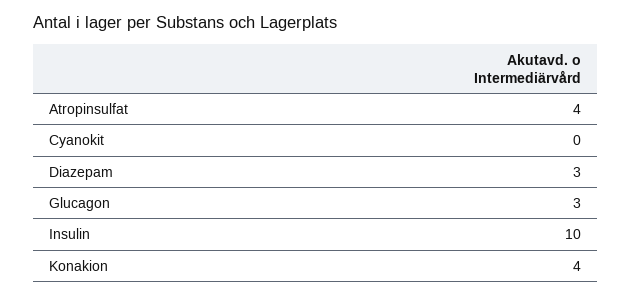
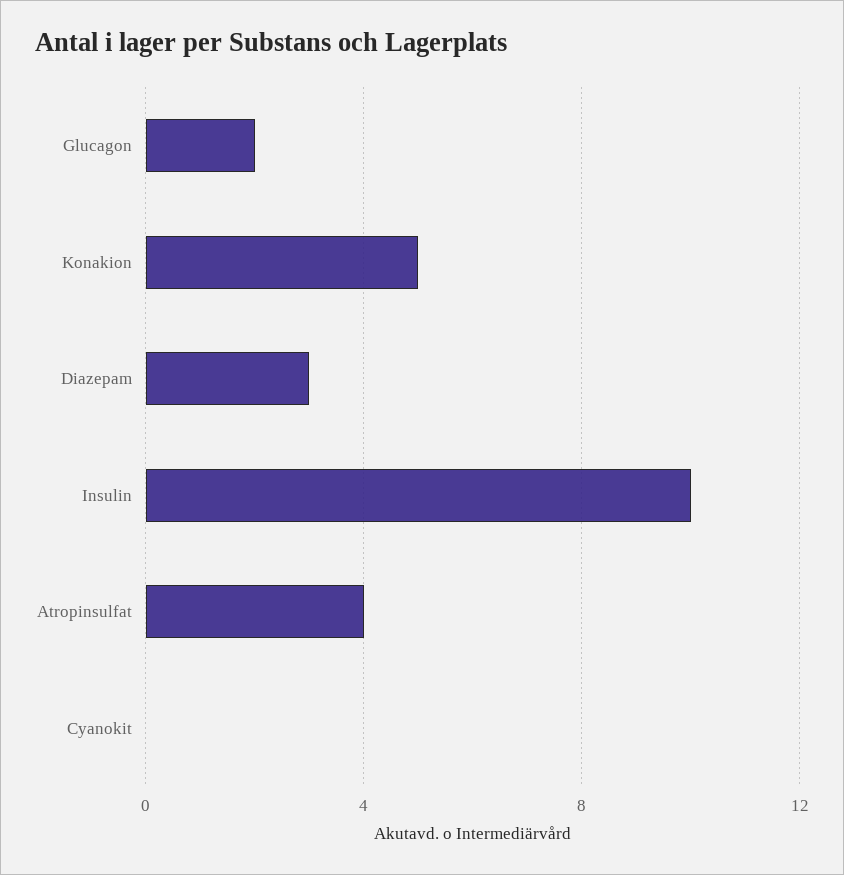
  {
    "Atropinsulfat": 4,
    "Cyanokit": 0,
    "Diazepam": 3,
-   "Glucagon": 3,
+   "Glucagon": 2,
    "Insulin": 10,
-   "Konakion": 4
+   "Konakion": 5
  }

